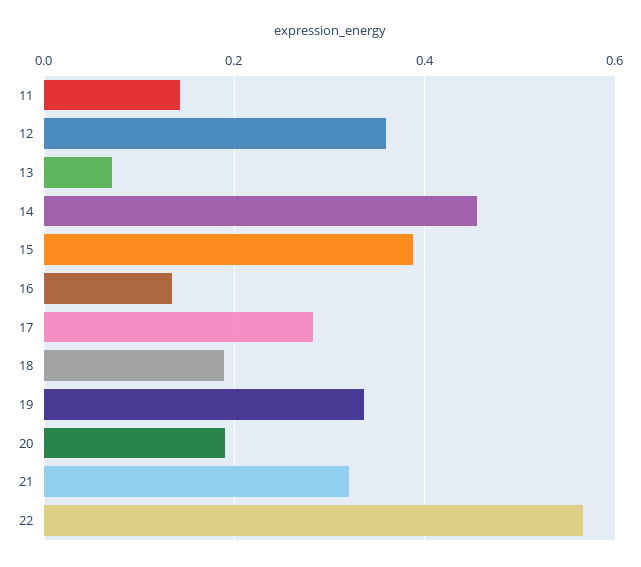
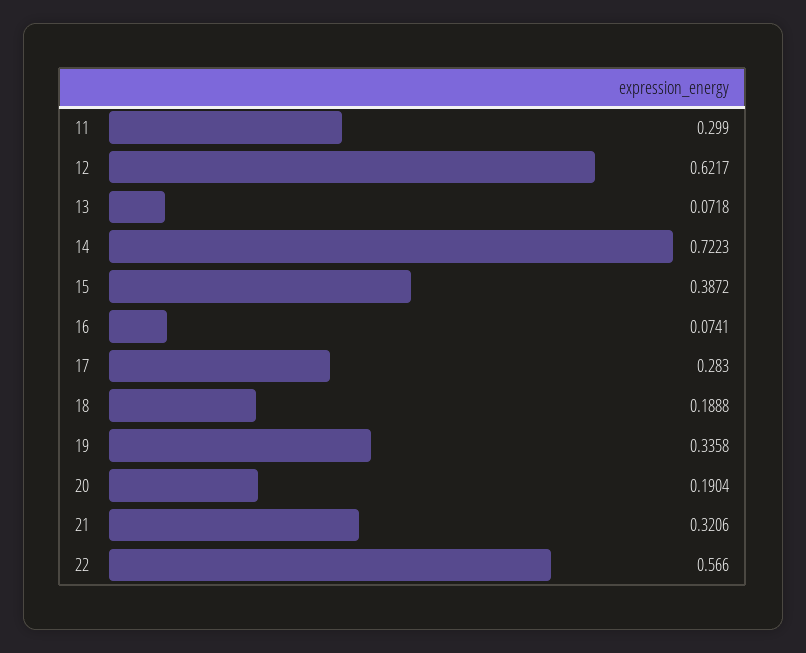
  {
-   "11": 0.14,
+   "11": 0.299,
-   "12": 0.36,
+   "12": 0.6217,
    "13": 0.0718,
-   "14": 0.46,
+   "14": 0.7223,
    "15": 0.3872,
-   "16": 0.14,
+   "16": 0.0741,
    "17": 0.283,
    "18": 0.1888,
    "19": 0.3358,
    "20": 0.1904,
    "21": 0.3206,
    "22": 0.566
  }

